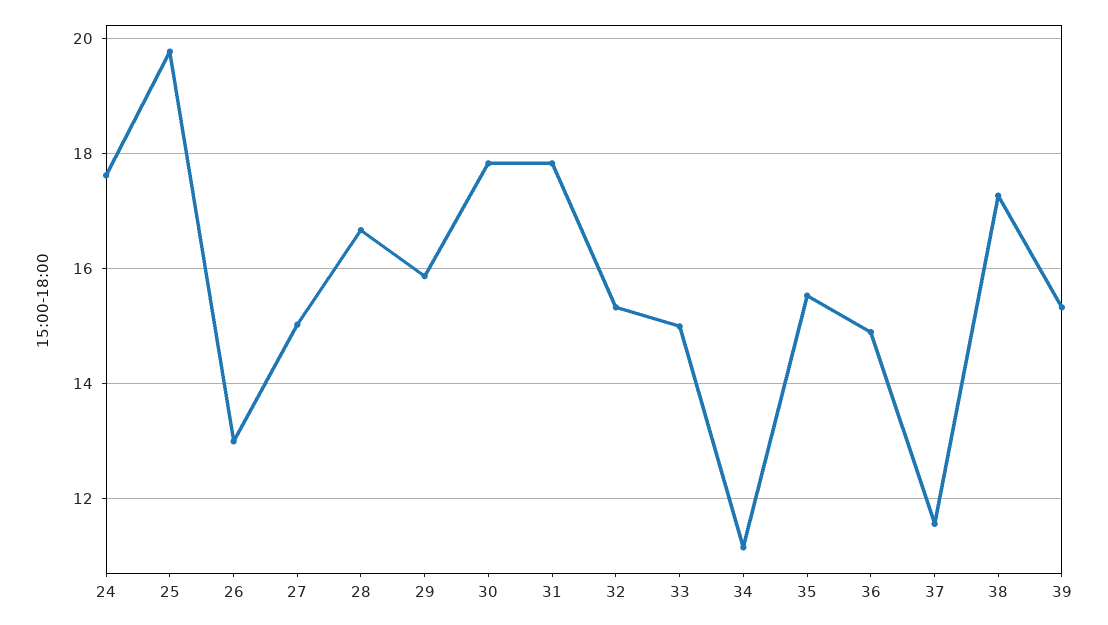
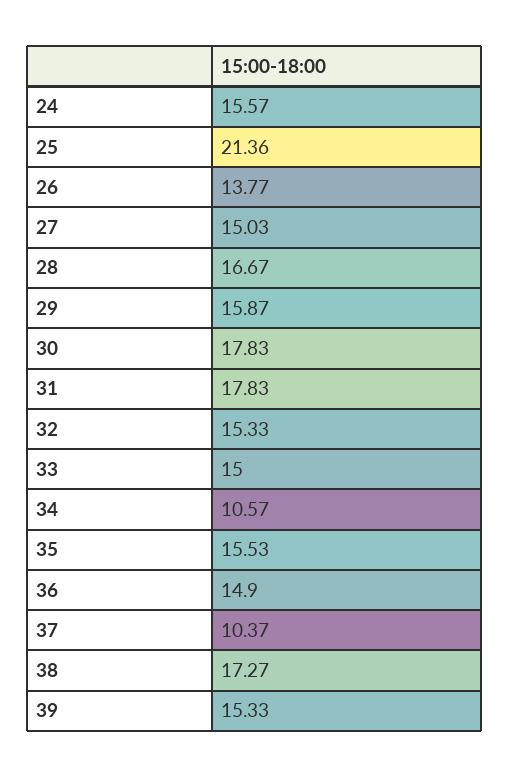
  {
-   "24": 17.6,
+   "24": 15.57,
-   "25": 19.8,
+   "25": 21.36,
-   "26": 13,
+   "26": 13.77,
    "27": 15.03,
    "28": 16.67,
    "29": 15.87,
    "30": 17.83,
    "31": 17.83,
    "32": 15.33,
    "33": 15,
-   "34": 11.2,
+   "34": 10.57,
    "35": 15.53,
    "36": 14.9,
-   "37": 11.6,
+   "37": 10.37,
    "38": 17.27,
    "39": 15.33
  }

